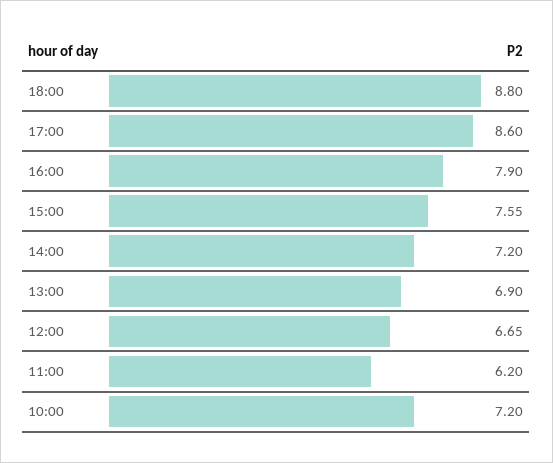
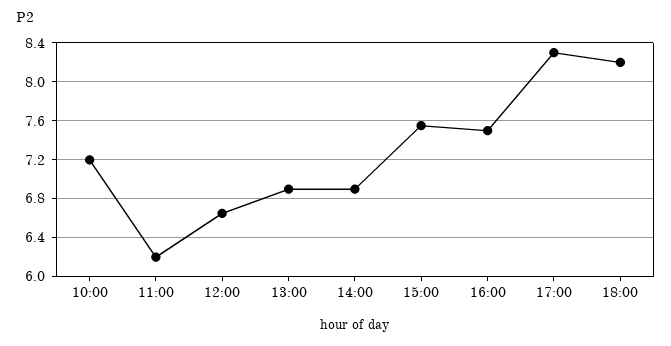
  {
-   "18:00": 8.8,
+   "18:00": 8.2,
-   "17:00": 8.6,
+   "17:00": 8.3,
-   "16:00": 7.9,
+   "16:00": 7.5,
    "15:00": 7.55,
-   "14:00": 7.2,
+   "14:00": 6.9,
    "13:00": 6.9,
    "12:00": 6.65,
    "11:00": 6.2,
    "10:00": 7.2
  }

